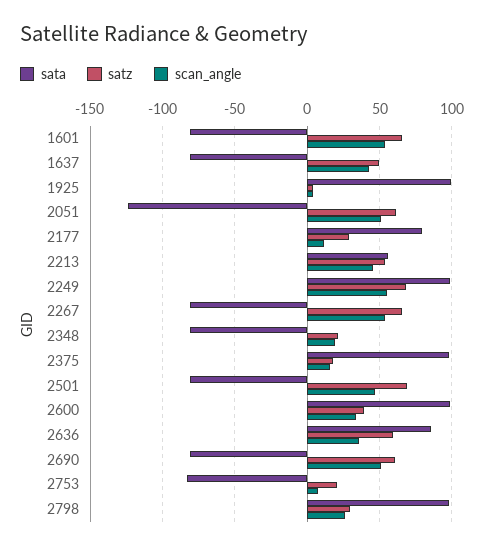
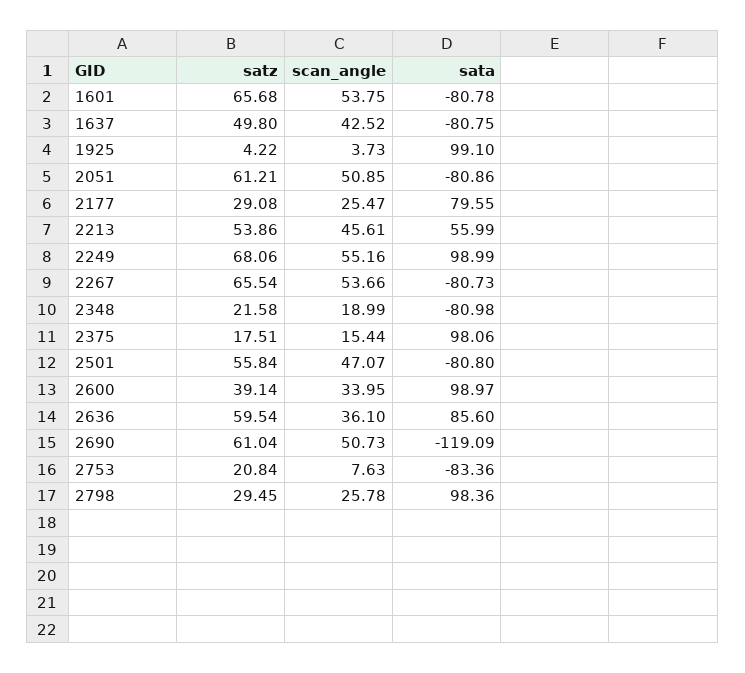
  {
    "sata": {
      "1601": -80.78,
      "1637": -80.75,
      "1925": 99.1,
-     "2051": -125,
+     "2051": -80.86,
      "2177": 79.55,
      "2213": 55.99,
      "2249": 98.99,
      "2267": -80.73,
      "2348": -80.98,
      "2375": 98.06,
      "2501": -80.8,
      "2600": 98.97,
      "2636": 85.6,
-     "2690": -80,
+     "2690": -119.09,
      "2753": -83.36,
      "2798": 98.36
    },
    "satz": {
      "1601": 65.68,
      "1637": 49.8,
      "1925": 4.22,
      "2051": 61.21,
      "2177": 29.08,
      "2213": 53.86,
      "2249": 68.06,
      "2267": 65.54,
      "2348": 21.58,
      "2375": 17.51,
-     "2501": 70,
+     "2501": 55.84,
      "2600": 39.14,
      "2636": 59.54,
      "2690": 61.04,
      "2753": 20.84,
      "2798": 29.45
    },
    "scan_angle": {
      "1601": 53.75,
      "1637": 42.52,
      "1925": 3.73,
      "2051": 50.85,
-     "2177": 10,
+     "2177": 25.47,
      "2213": 45.61,
      "2249": 55.16,
      "2267": 53.66,
      "2348": 18.99,
      "2375": 15.44,
      "2501": 47.07,
      "2600": 33.95,
      "2636": 36.1,
      "2690": 50.73,
      "2753": 7.63,
      "2798": 25.78
    }
  }

